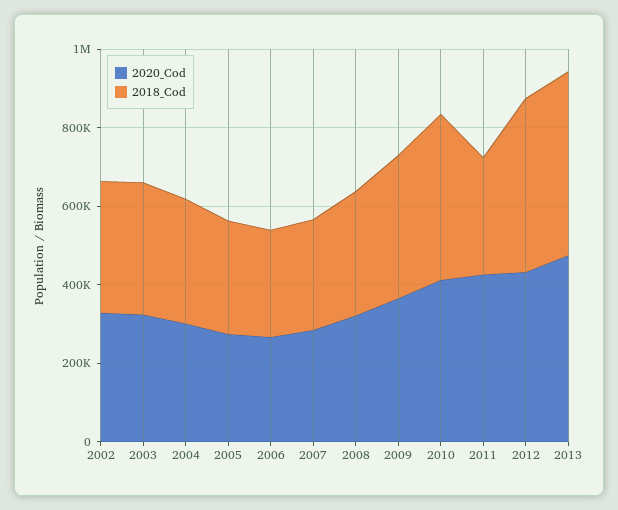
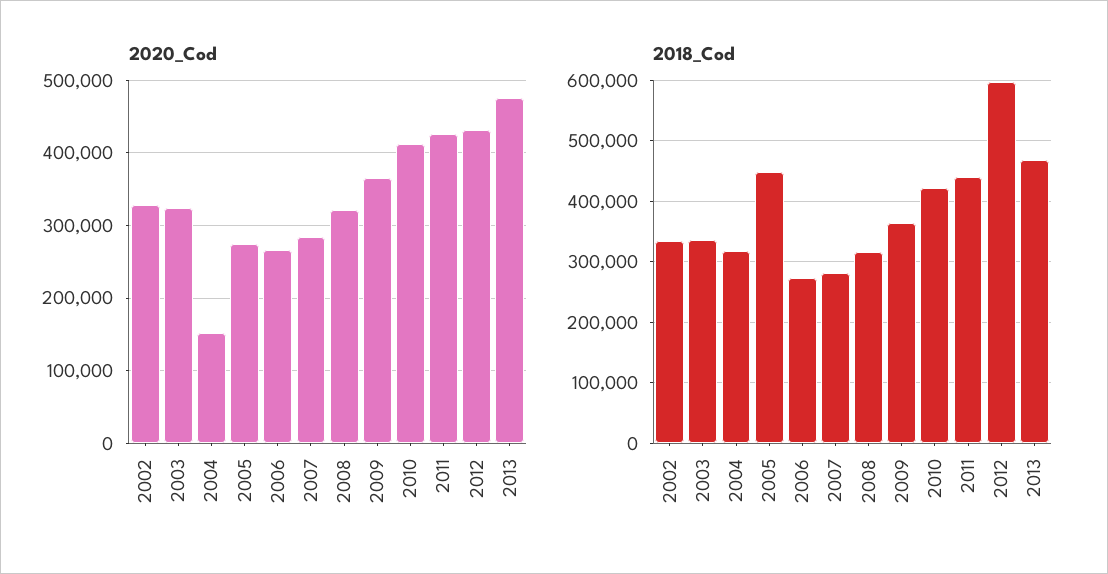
  {
    "2020_Cod": {
      "2002": 330000,
      "2003": 320000,
-     "2004": 300000,
+     "2004": 150000,
      "2005": 270000,
      "2006": 270000,
      "2007": 280000,
      "2008": 320000,
      "2009": 370000,
      "2010": 410000,
      "2011": 430000,
      "2012": 430000,
      "2013": 480000
    },
    "2018_Cod": {
      "2002": 330000,
      "2003": 340000,
      "2004": 320000,
-     "2005": 300000,
+     "2005": 450000,
      "2006": 270000,
      "2007": 280000,
      "2008": 320000,
      "2009": 360000,
      "2010": 420000,
-     "2011": 300000,
+     "2011": 440000,
-     "2012": 450000,
+     "2012": 600000,
      "2013": 470000
    }
  }

